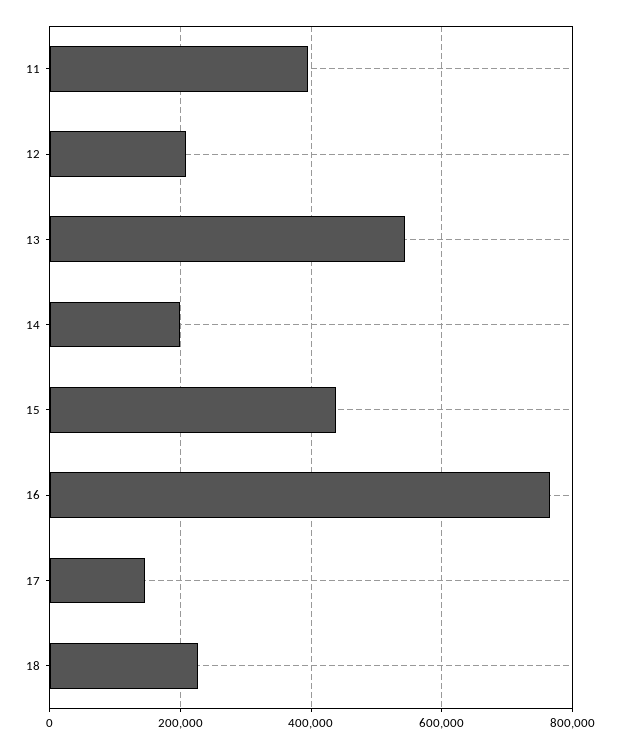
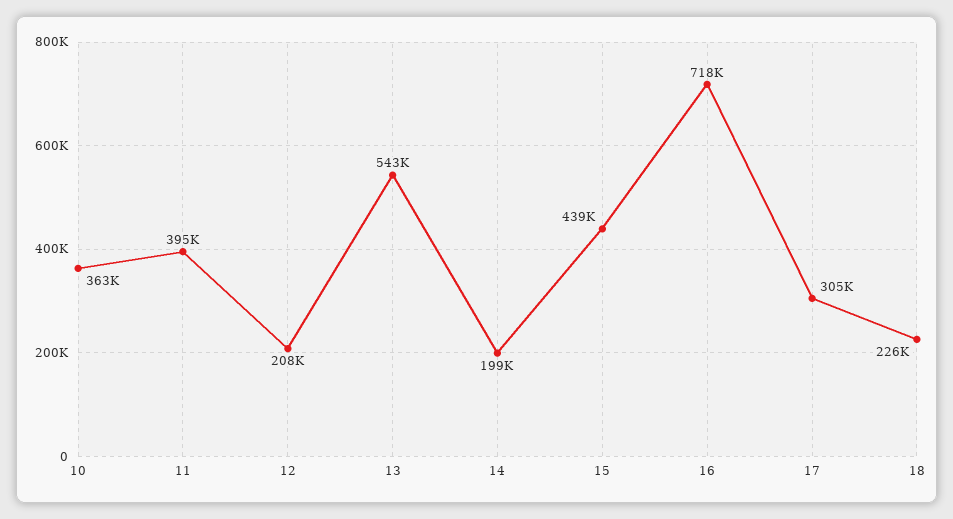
  {
    "11": 395000,
    "12": 208000,
    "13": 543000,
    "14": 199000,
    "15": 439000,
-   "16": 760000,
+   "16": 718000,
-   "17": 140000,
+   "17": 305000,
-   "18": 226000
+   "18": 226000,
+   "10": 363000
  }

